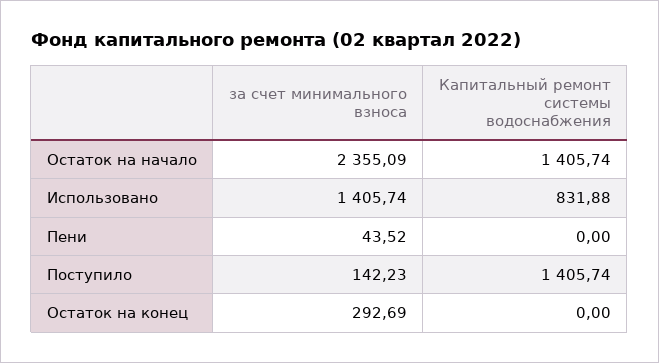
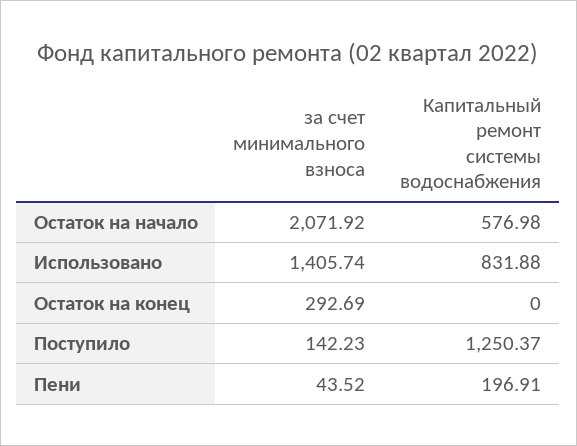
  {
    "за счет минимального взноса": {
-     "Остаток на начало": 2355.09,
+     "Остаток на начало": 2071.92,
      "Использовано": 1405.74,
      "Пени": 43.52,
      "Поступило": 142.23,
      "Остаток на конец": 292.69
    },
    "Капитальный ремонт системы водоснабжения": {
-     "Остаток на начало": 1405.74,
+     "Остаток на начало": 576.98,
      "Использовано": 831.88,
-     "Пени": 0,
+     "Пени": 196.91,
-     "Поступило": 1405.74,
+     "Поступило": 1250.37,
      "Остаток на конец": 0
    }
  }

